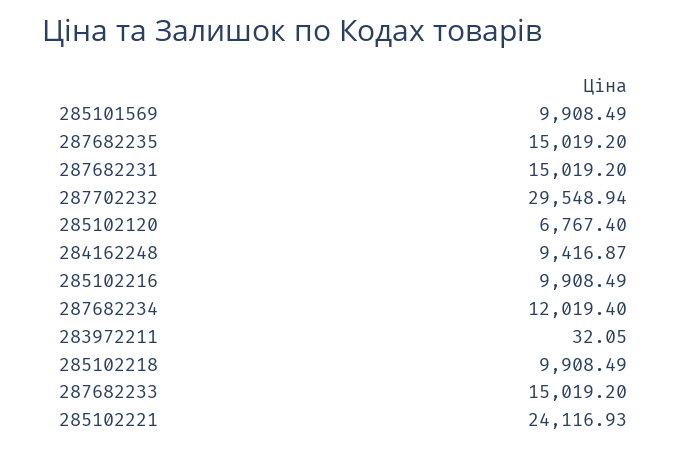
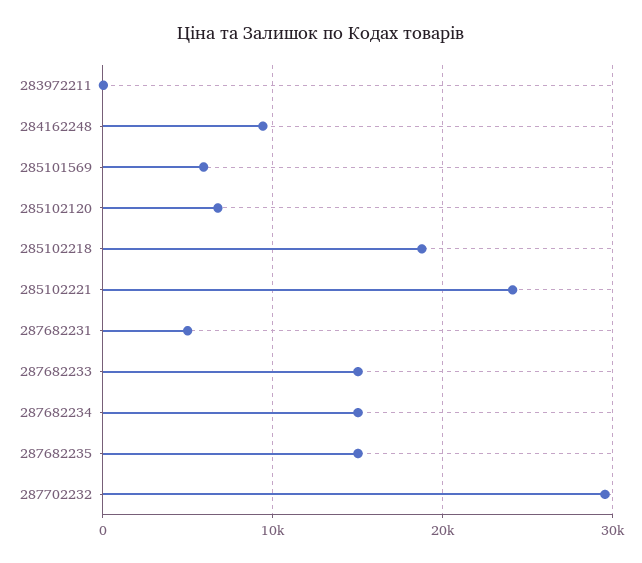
  {
-   "285101569": 9908.49,
+   "285101569": 6000,
    "287682235": 15019.2,
-   "287682231": 15019.2,
+   "287682231": 5000,
    "287702232": 29548.94,
    "285102120": 6767.4,
    "284162248": 9416.87,
-   "285102216": 9908.49,
-   "287682234": 12019.4,
+   "287682234": 15000,
    "283972211": 32.05,
-   "285102218": 9908.49,
+   "285102218": 19000,
    "287682233": 15019.2,
    "285102221": 24116.93
  }

